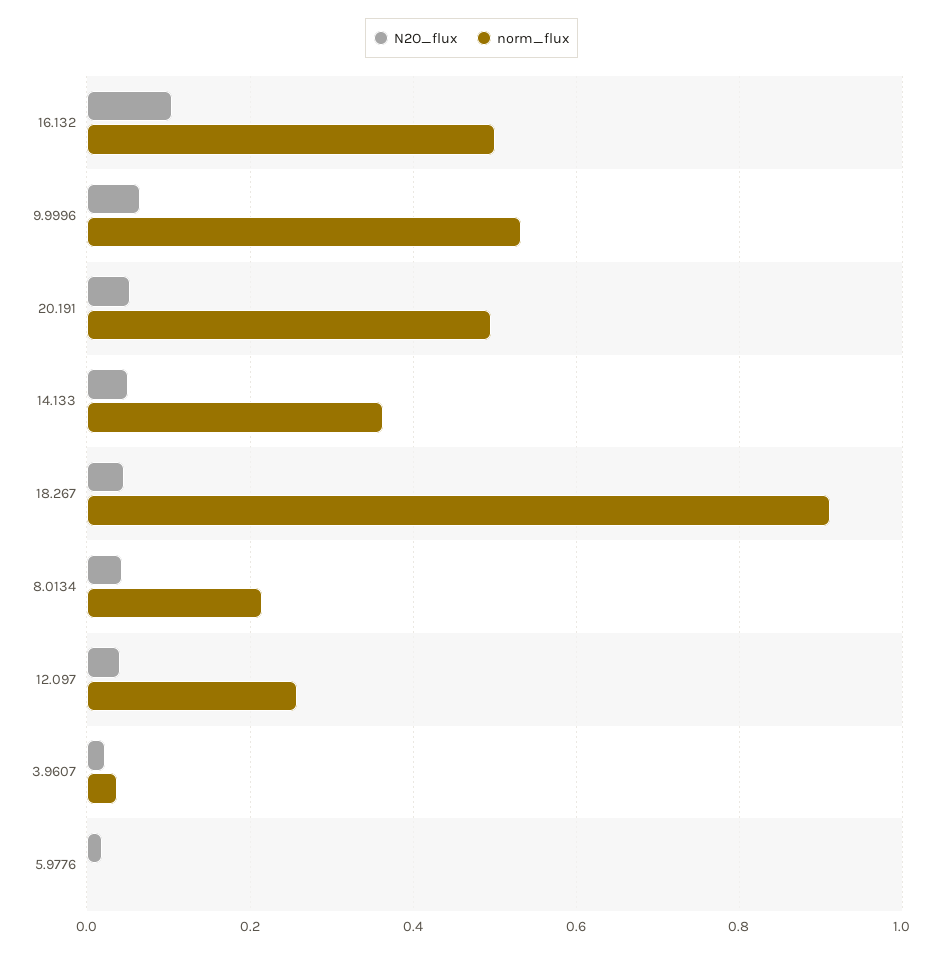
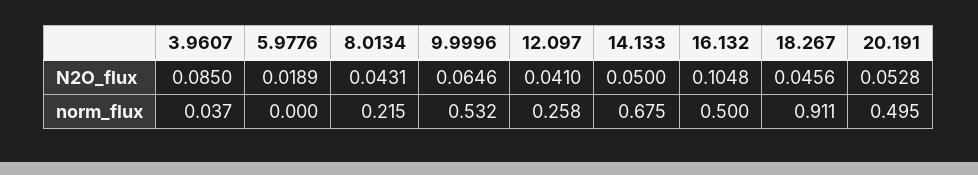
  {
    "N2O_flux": {
      "16.132": 0.1048,
      "9.9996": 0.0646,
      "20.191": 0.0528,
      "14.133": 0.05,
      "18.267": 0.0456,
      "8.0134": 0.0431,
      "12.097": 0.041,
-     "3.9607": 0.02,
+     "3.9607": 0.085,
      "5.9776": 0.0189
    },
    "norm_flux": {
      "16.132": 0.5,
      "9.9996": 0.532,
      "20.191": 0.495,
-     "14.133": 0.36,
+     "14.133": 0.675,
      "18.267": 0.911,
      "8.0134": 0.215,
      "12.097": 0.258,
      "3.9607": 0.037,
      "5.9776": 0
    }
  }

